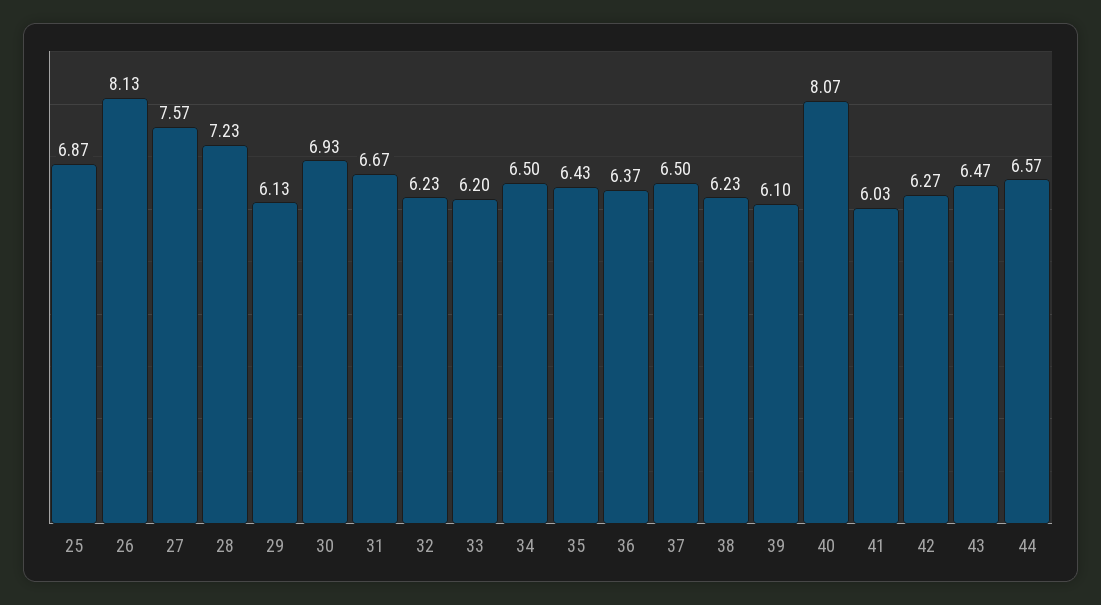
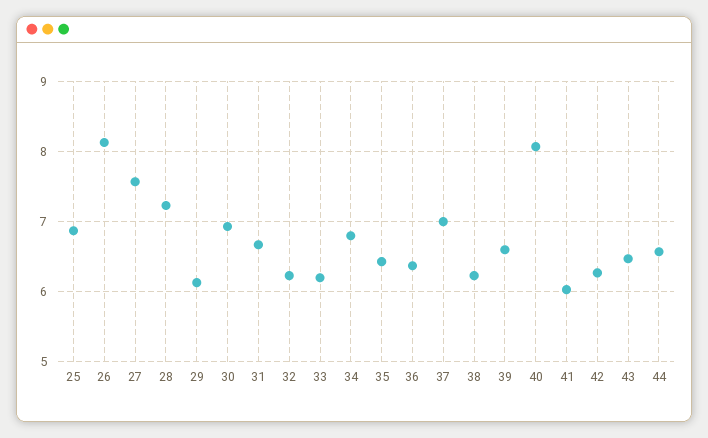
  {
    "25": 6.87,
    "26": 8.13,
    "27": 7.57,
    "28": 7.23,
    "29": 6.13,
    "30": 6.93,
    "31": 6.67,
    "32": 6.23,
    "33": 6.2,
-   "34": 6.5,
+   "34": 6.8,
    "35": 6.43,
    "36": 6.37,
-   "37": 6.5,
+   "37": 7,
    "38": 6.23,
-   "39": 6.1,
+   "39": 6.6,
    "40": 8.07,
    "41": 6.03,
    "42": 6.27,
    "43": 6.47,
    "44": 6.57
  }

